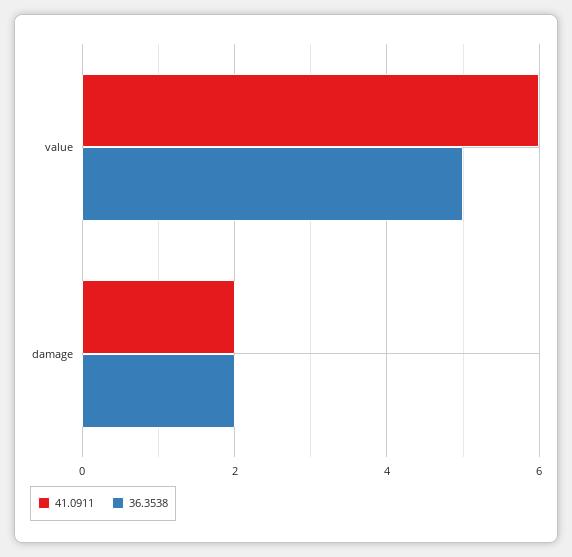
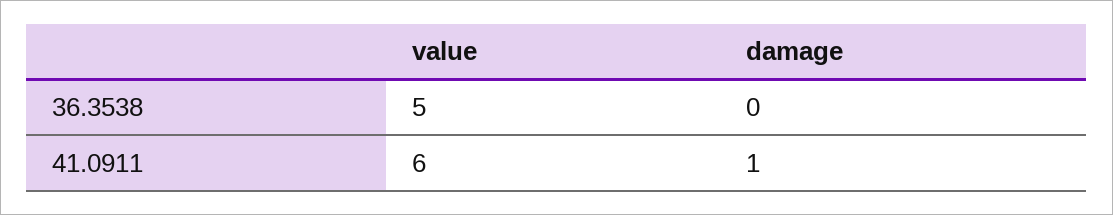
  {
    "41.0911": {
      "value": 6,
-     "damage": 2
+     "damage": 1
    },
    "36.3538": {
      "value": 5,
-     "damage": 2
+     "damage": 0
    }
  }

